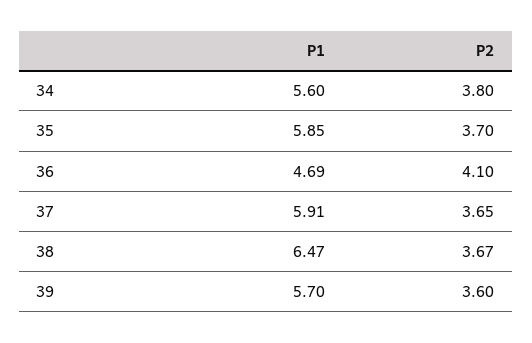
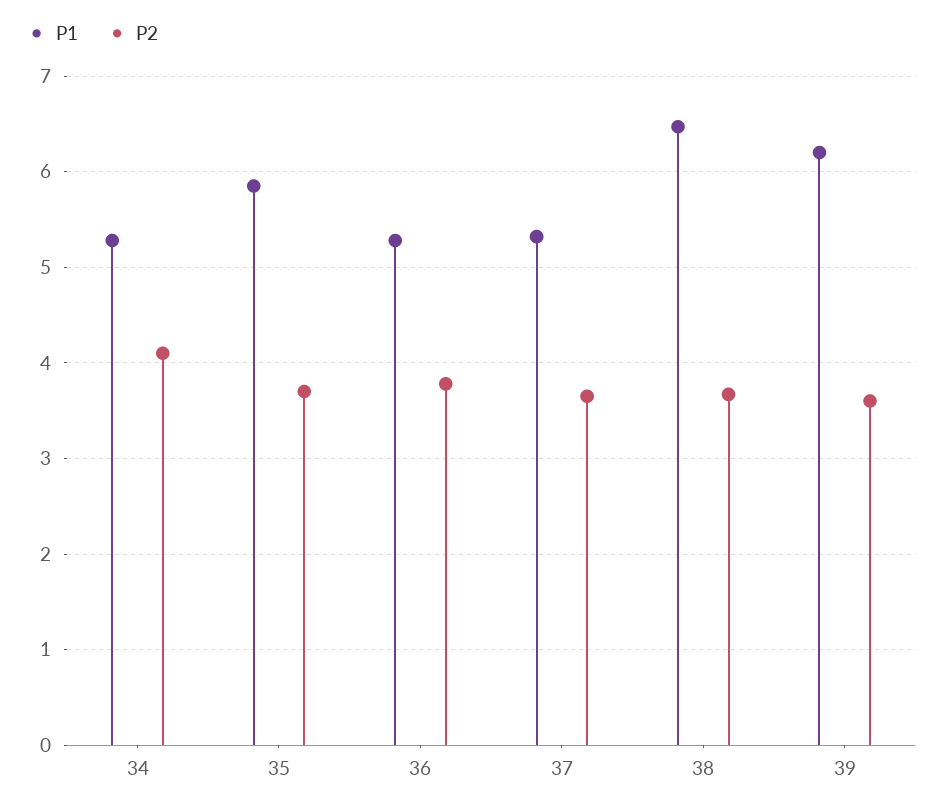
  {
    "P1": {
-     "34": 5.6,
+     "34": 5.3,
      "35": 5.85,
-     "36": 4.69,
+     "36": 5.3,
-     "37": 5.91,
+     "37": 5.3,
      "38": 6.47,
-     "39": 5.7
+     "39": 6.2
    },
    "P2": {
-     "34": 3.8,
+     "34": 4.1,
      "35": 3.7,
-     "36": 4.1,
+     "36": 3.8,
      "37": 3.65,
      "38": 3.67,
      "39": 3.6
    }
  }

